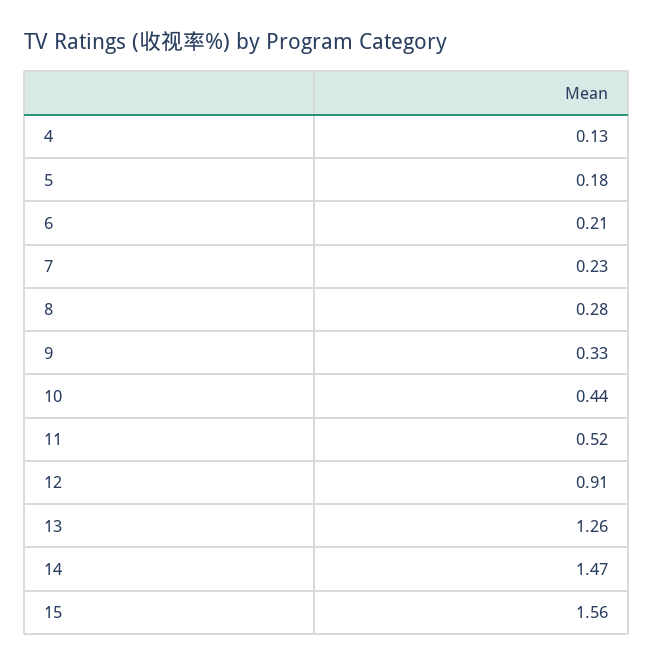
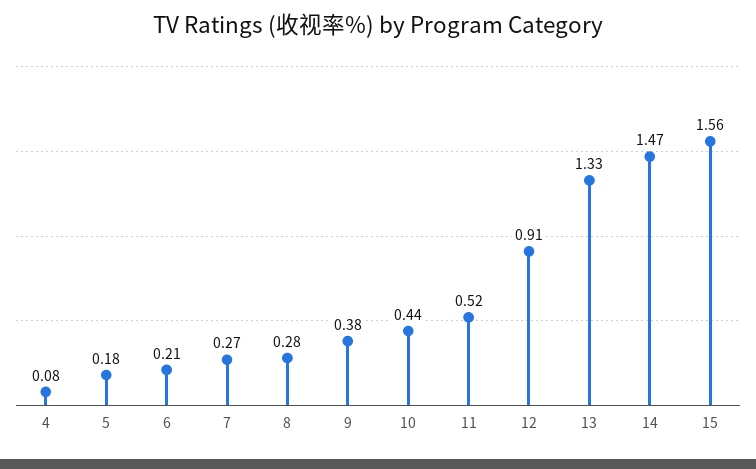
  {
-   "4": 0.13,
+   "4": 0.08,
    "5": 0.18,
    "6": 0.21,
-   "7": 0.23,
+   "7": 0.27,
    "8": 0.28,
-   "9": 0.33,
+   "9": 0.38,
    "10": 0.44,
    "11": 0.52,
    "12": 0.91,
-   "13": 1.26,
+   "13": 1.33,
    "14": 1.47,
    "15": 1.56
  }

